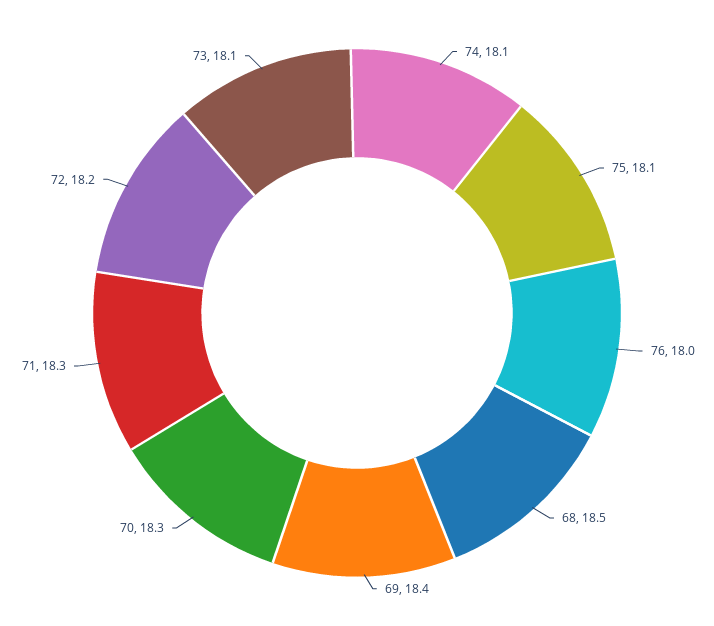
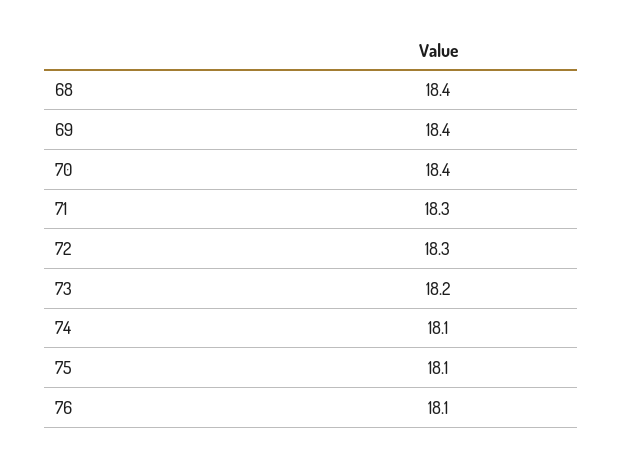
  {
    "74": 18.1,
    "75": 18.1,
-   "76": 18,
+   "76": 18.1,
-   "68": 18.5,
+   "68": 18.4,
    "69": 18.4,
-   "70": 18.3,
+   "70": 18.4,
    "71": 18.3,
-   "72": 18.2,
+   "72": 18.3,
-   "73": 18.1
+   "73": 18.2
  }

